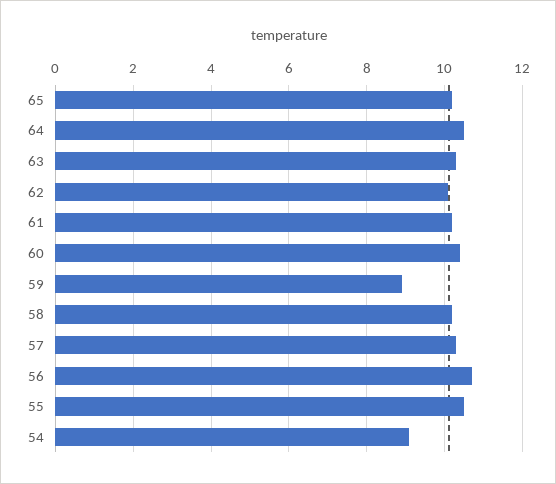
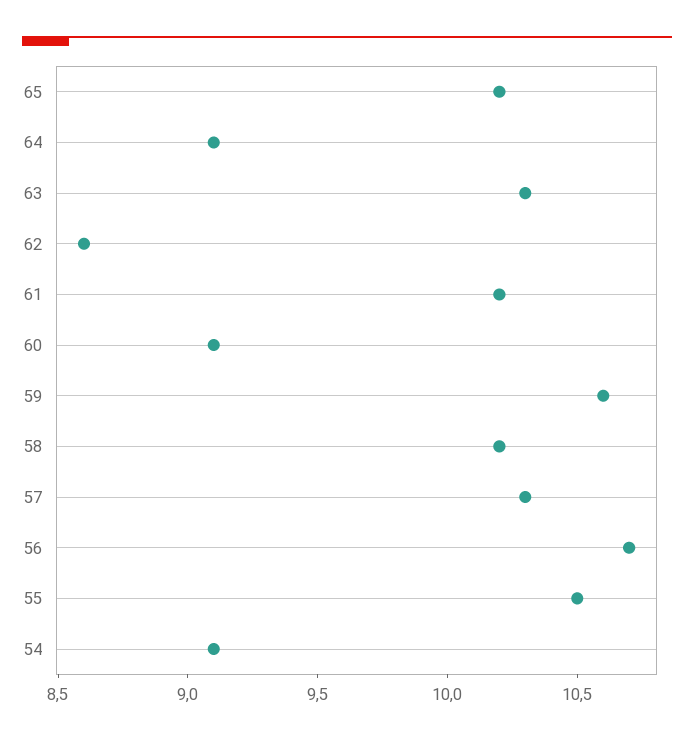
  {
    "65": 10.2,
-   "64": 10.5,
+   "64": 9.1,
    "63": 10.3,
-   "62": 10,
+   "62": 8.6,
    "61": 10.2,
-   "60": 10.5,
+   "60": 9.1,
-   "59": 9,
+   "59": 10.6,
    "58": 10.2,
    "57": 10.3,
    "56": 10.7,
    "55": 10.5,
    "54": 9.1
  }

